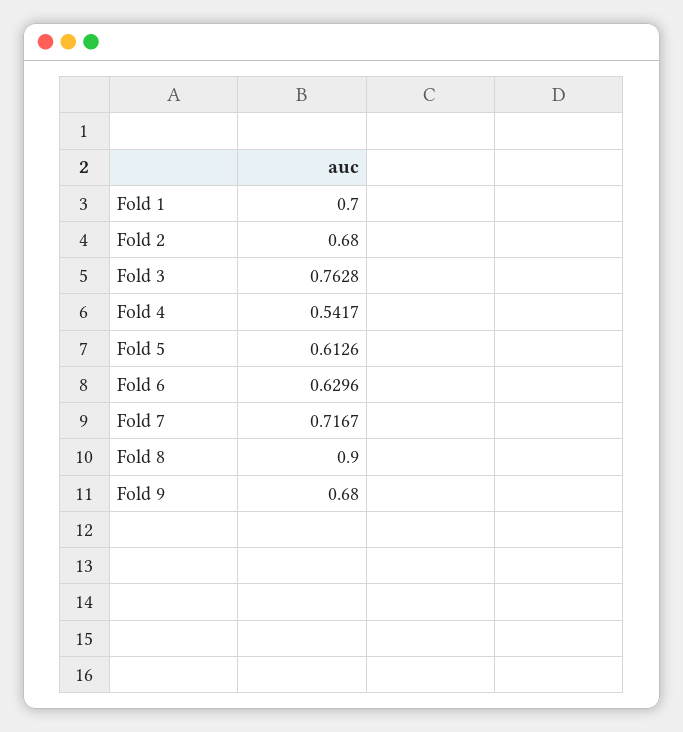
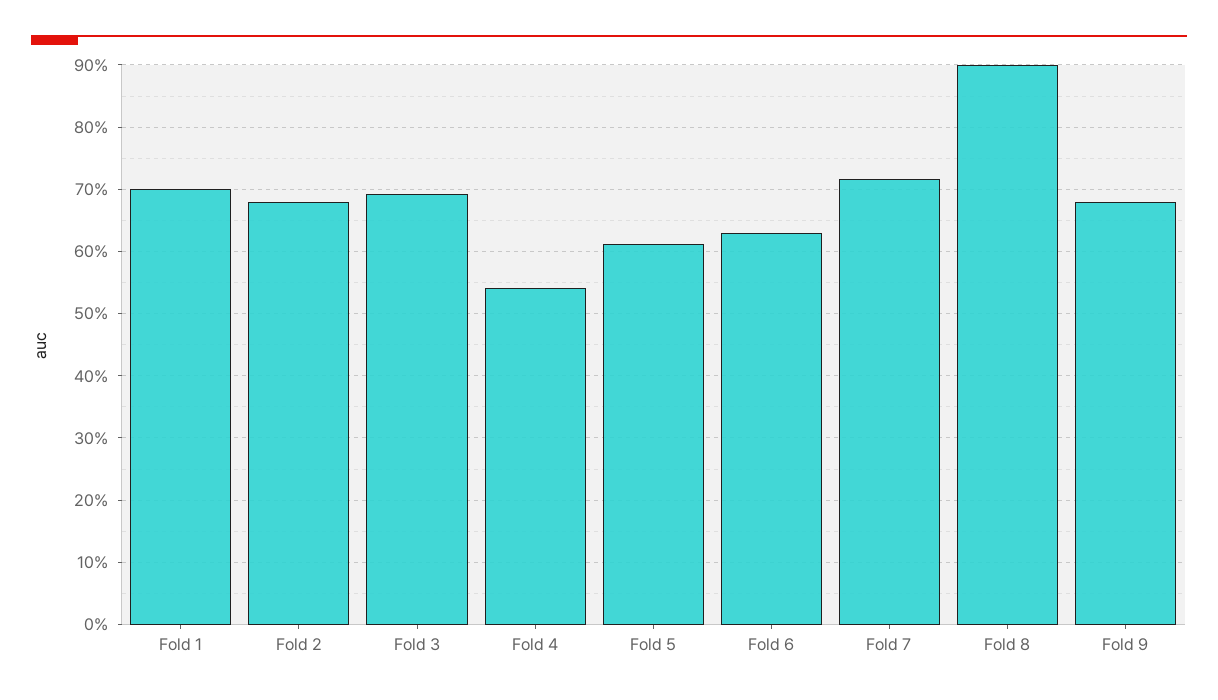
  {
    "Fold 1": 0.7,
    "Fold 2": 0.68,
-   "Fold 3": 0.7628,
+   "Fold 3": 0.69,
    "Fold 4": 0.5417,
    "Fold 5": 0.6126,
    "Fold 6": 0.6296,
    "Fold 7": 0.7167,
    "Fold 8": 0.9,
    "Fold 9": 0.68
  }

